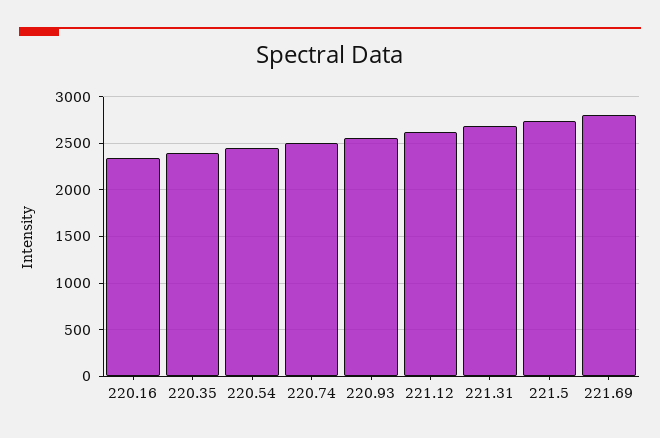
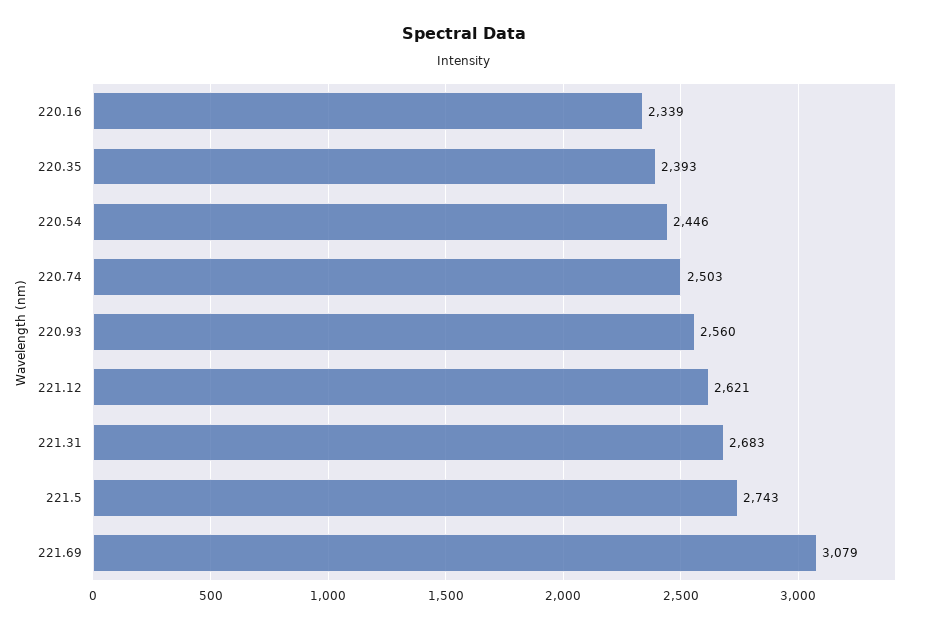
  {
    "220.16": 2339,
    "220.35": 2393,
    "220.54": 2446,
    "220.74": 2503,
    "220.93": 2560,
    "221.12": 2621,
    "221.31": 2683,
    "221.5": 2743,
-   "221.69": 2800
+   "221.69": 3079
  }

